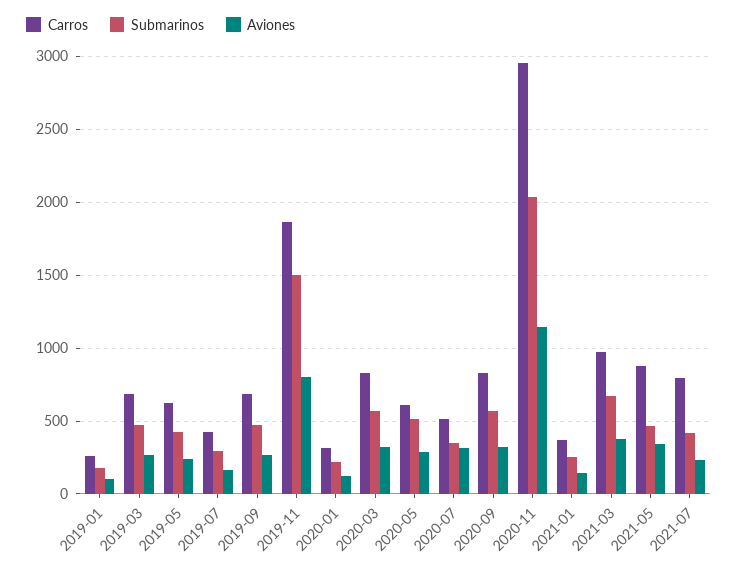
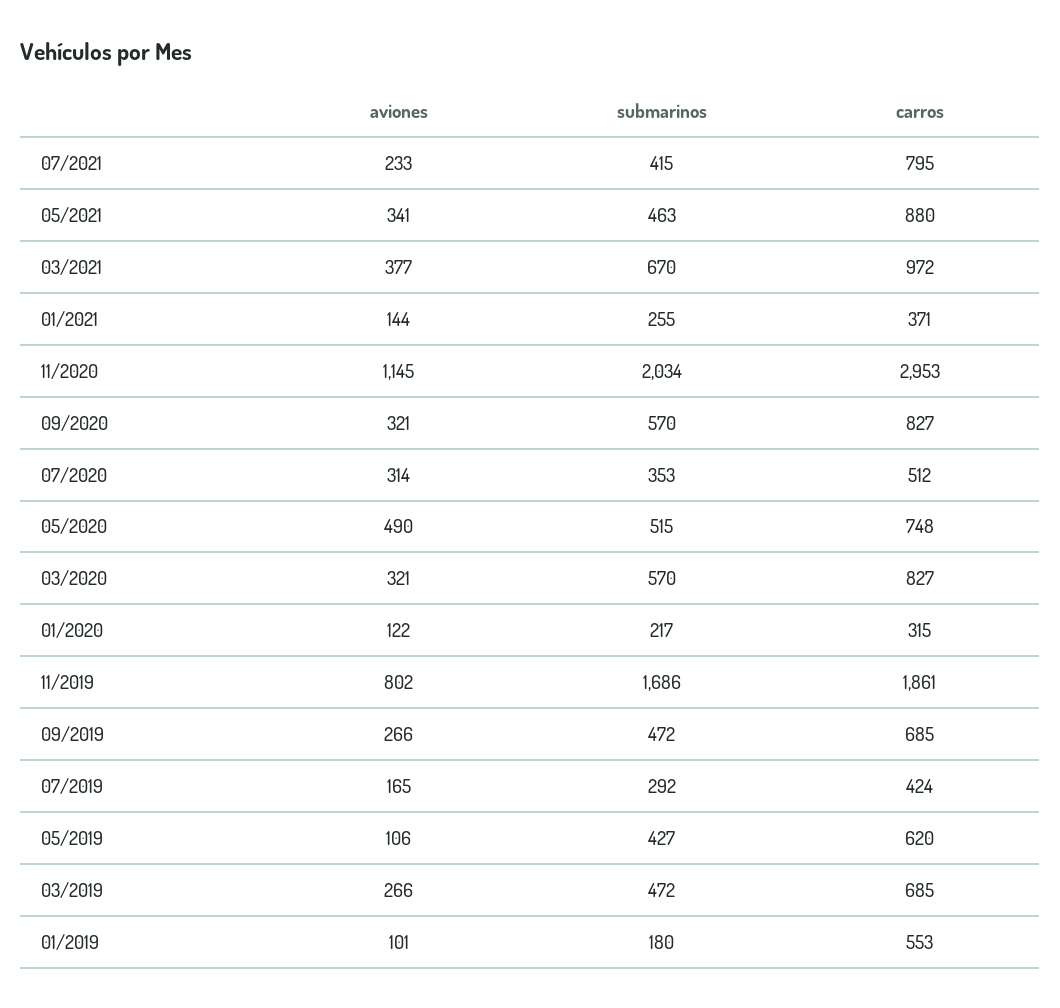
  {
    "Carros": {
-     "2019-01": 250,
+     "2019-01": 553,
      "2019-03": 685,
      "2019-05": 620,
      "2019-07": 424,
      "2019-09": 685,
      "2019-11": 1861,
      "2020-01": 315,
      "2020-03": 827,
-     "2020-05": 600,
+     "2020-05": 748,
      "2020-07": 512,
      "2020-09": 827,
      "2020-11": 2953,
      "2021-01": 371,
      "2021-03": 972,
      "2021-05": 880,
      "2021-07": 795
    },
    "Submarinos": {
      "2019-01": 180,
      "2019-03": 472,
      "2019-05": 427,
      "2019-07": 292,
      "2019-09": 472,
-     "2019-11": 1500,
+     "2019-11": 1686,
      "2020-01": 217,
      "2020-03": 570,
      "2020-05": 515,
      "2020-07": 353,
      "2020-09": 570,
      "2020-11": 2034,
      "2021-01": 255,
      "2021-03": 670,
      "2021-05": 463,
      "2021-07": 415
    },
    "Aviones": {
      "2019-01": 101,
      "2019-03": 266,
-     "2019-05": 250,
+     "2019-05": 106,
      "2019-07": 165,
      "2019-09": 266,
      "2019-11": 802,
      "2020-01": 122,
      "2020-03": 321,
-     "2020-05": 300,
+     "2020-05": 490,
      "2020-07": 314,
      "2020-09": 321,
      "2020-11": 1145,
      "2021-01": 144,
      "2021-03": 377,
      "2021-05": 341,
      "2021-07": 233
    }
  }

